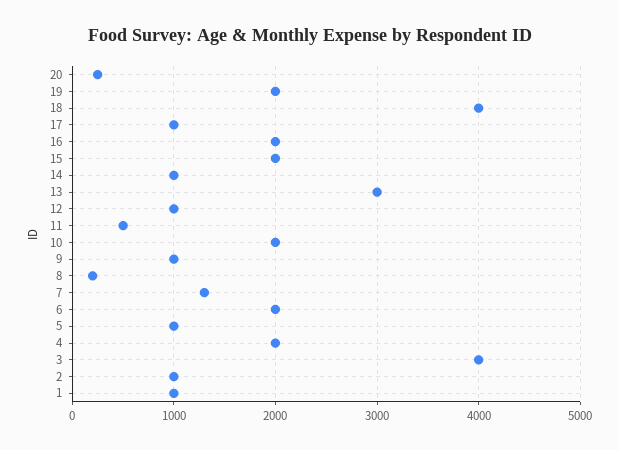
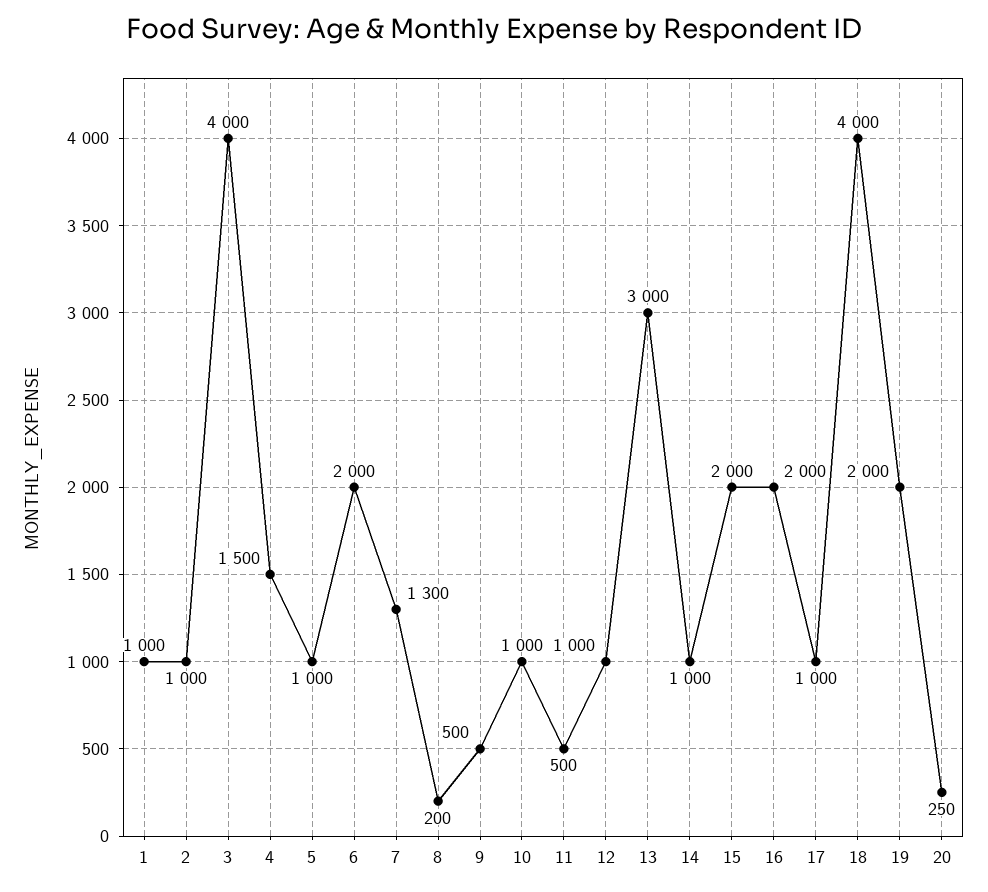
  {
    "20": 250,
    "19": 2000,
    "18": 4000,
    "17": 1000,
    "16": 2000,
    "15": 2000,
    "14": 1000,
    "13": 3000,
    "12": 1000,
    "11": 500,
-   "10": 2000,
+   "10": 1000,
-   "9": 1000,
+   "9": 500,
    "8": 200,
    "7": 1300,
    "6": 2000,
    "5": 1000,
-   "4": 2000,
+   "4": 1500,
    "3": 4000,
    "2": 1000,
    "1": 1000
  }

